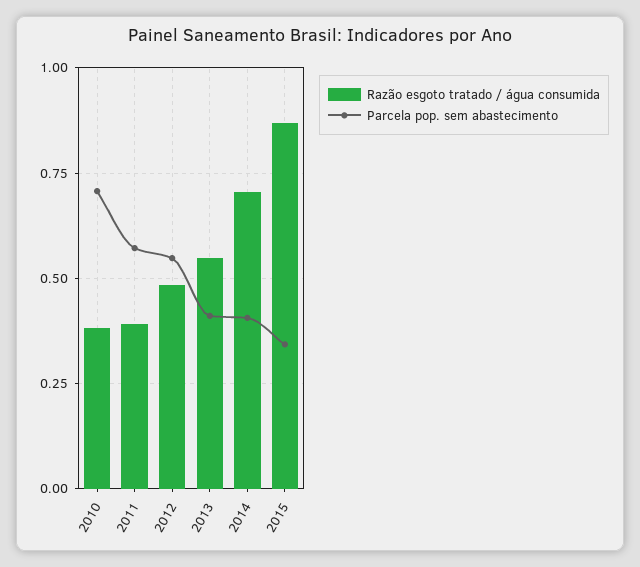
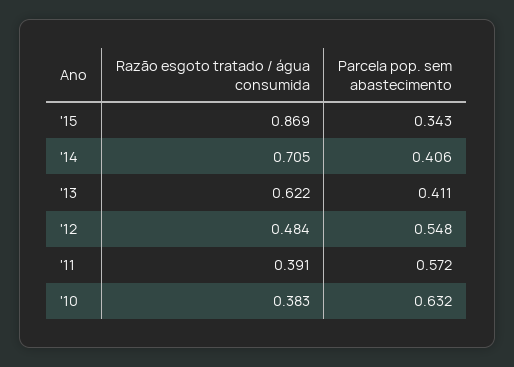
  {
    "Razão esgoto tratado / água consumida": {
      "2010": 0.383,
      "2011": 0.391,
      "2012": 0.484,
-     "2013": 0.55,
+     "2013": 0.622,
      "2014": 0.705,
      "2015": 0.869
    },
    "Parcela pop. sem abastecimento": {
-     "2010": 0.7,
+     "2010": 0.632,
      "2011": 0.572,
      "2012": 0.548,
      "2013": 0.411,
      "2014": 0.406,
      "2015": 0.343
    }
  }

